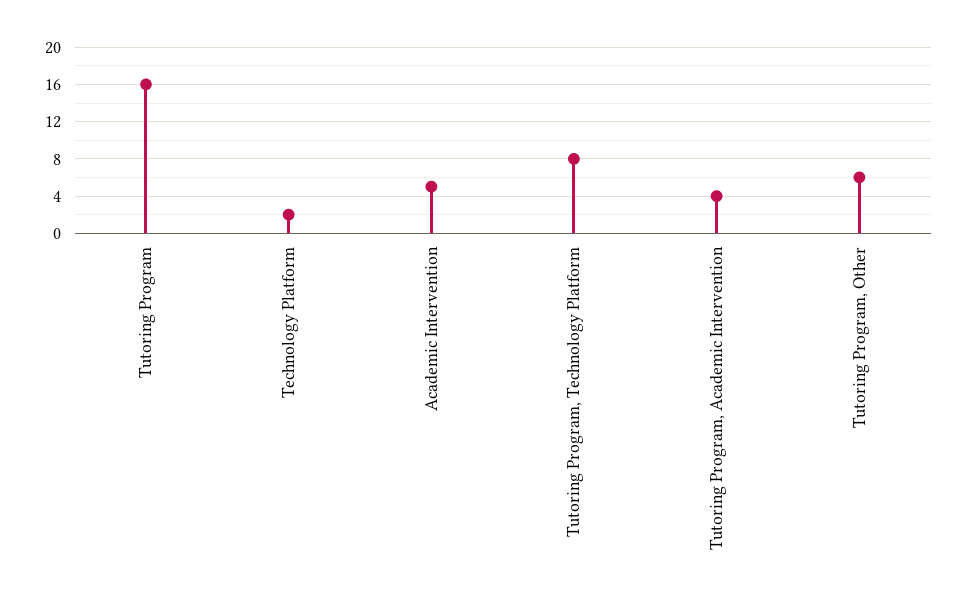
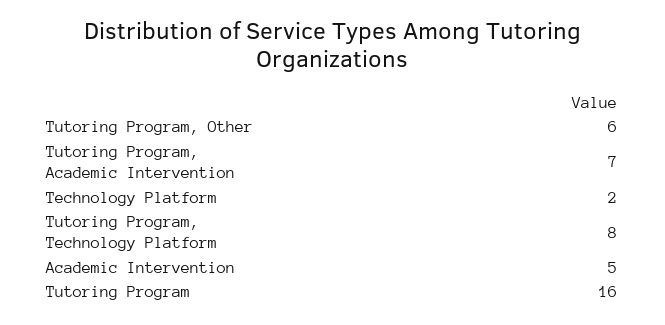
  {
    "Tutoring Program": 16,
    "Technology Platform": 2,
    "Academic Intervention": 5,
    "Tutoring Program, Technology Platform": 8,
-   "Tutoring Program, Academic Intervention": 4,
+   "Tutoring Program, Academic Intervention": 7,
    "Tutoring Program, Other": 6
  }

